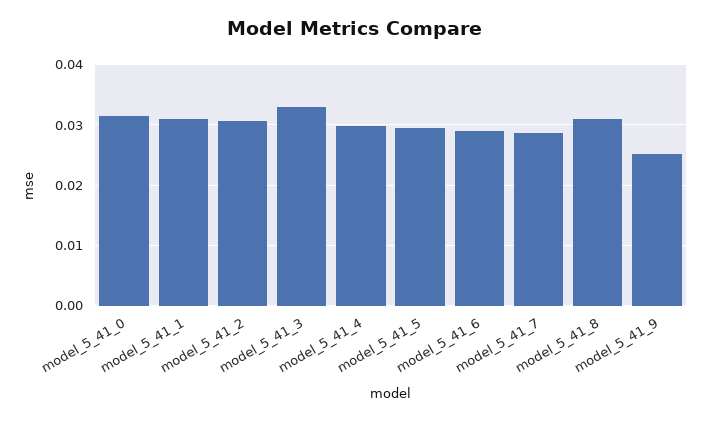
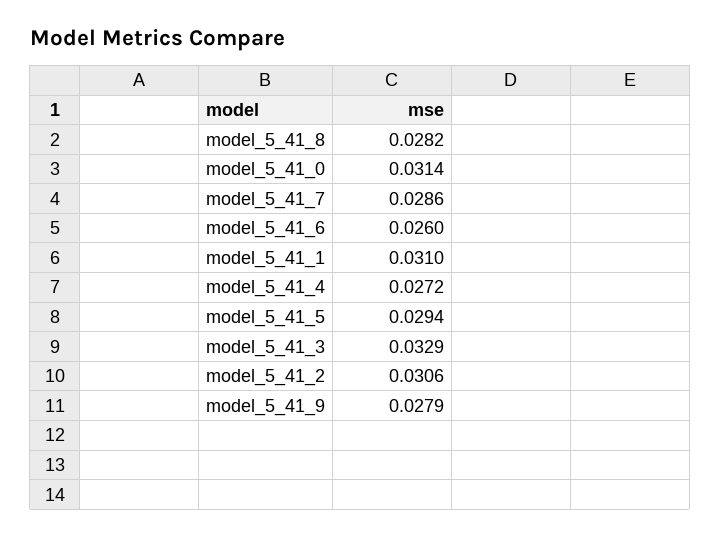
  {
    "model_5_41_0": 0.0314,
    "model_5_41_1": 0.031,
    "model_5_41_2": 0.0306,
    "model_5_41_3": 0.0329,
-   "model_5_41_4": 0.03,
+   "model_5_41_4": 0.0272,
    "model_5_41_5": 0.0294,
-   "model_5_41_6": 0.029,
+   "model_5_41_6": 0.026,
    "model_5_41_7": 0.0286,
-   "model_5_41_8": 0.031,
+   "model_5_41_8": 0.0282,
-   "model_5_41_9": 0.025
+   "model_5_41_9": 0.0279
  }

